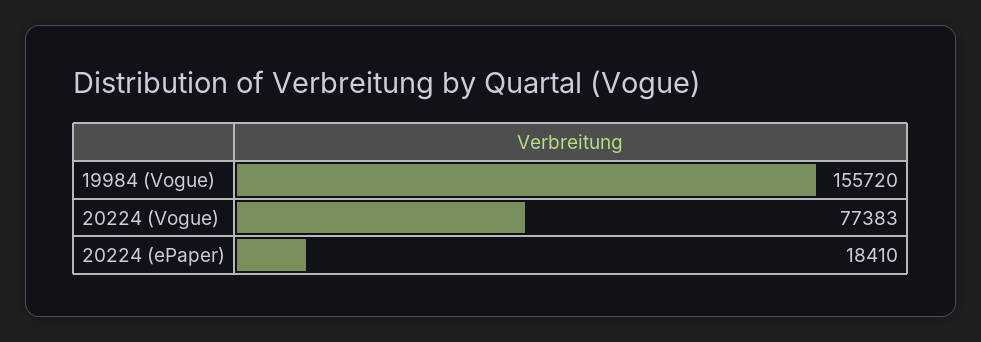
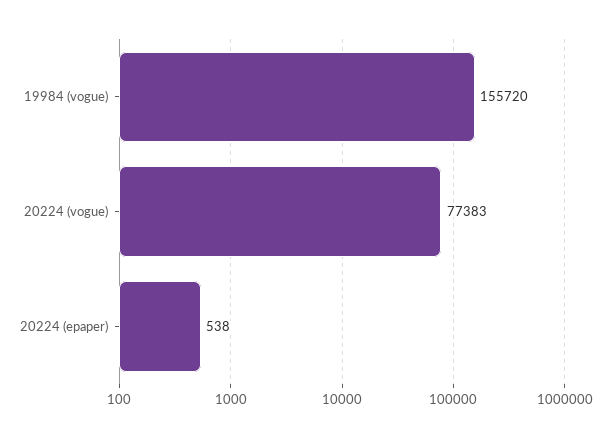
  {
    "19984 (Vogue)": 155720,
    "20224 (Vogue)": 77383,
-   "20224 (ePaper)": 18410
+   "20224 (ePaper)": 538
  }

